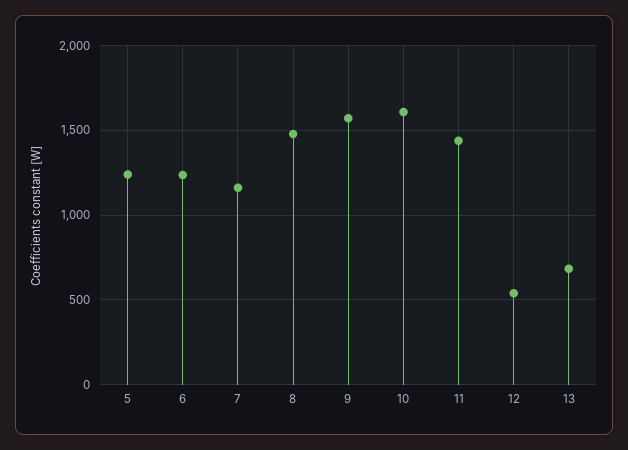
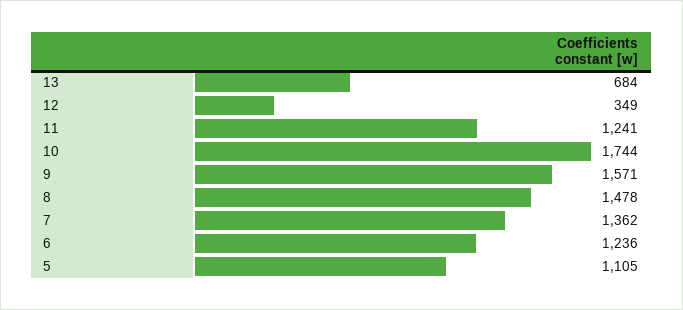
  {
-   "5": 1250,
+   "5": 1105,
    "6": 1236,
-   "7": 1150,
+   "7": 1362,
    "8": 1478,
    "9": 1571,
-   "10": 1600,
+   "10": 1744,
-   "11": 1450,
+   "11": 1241,
-   "12": 550,
+   "12": 349,
    "13": 684
  }

